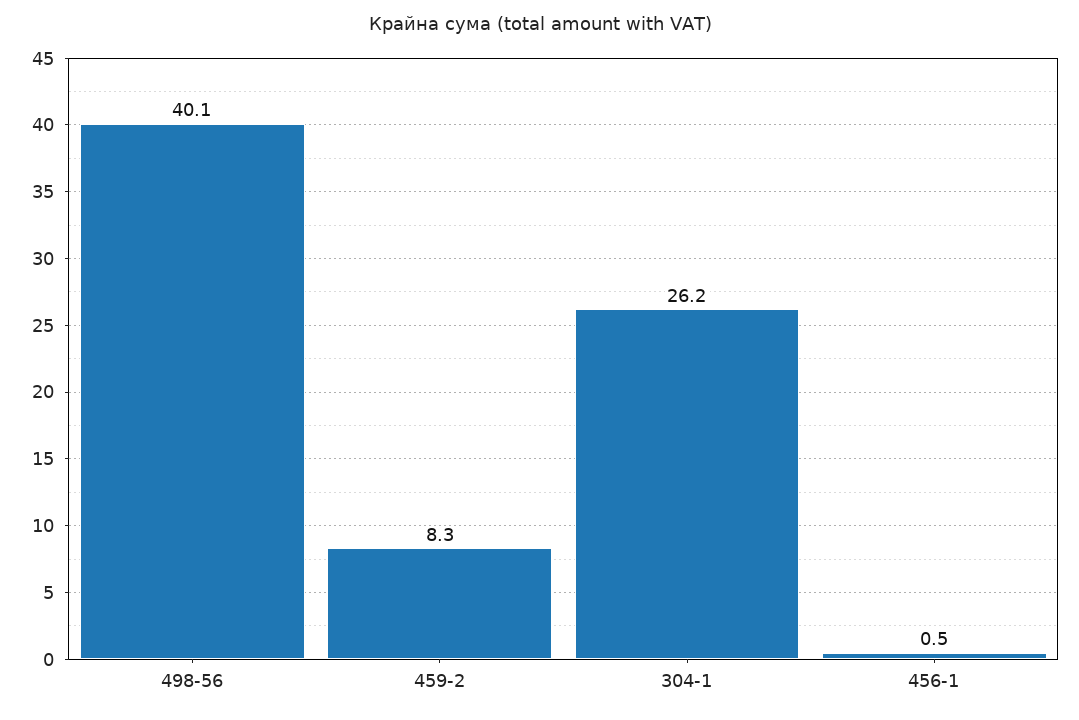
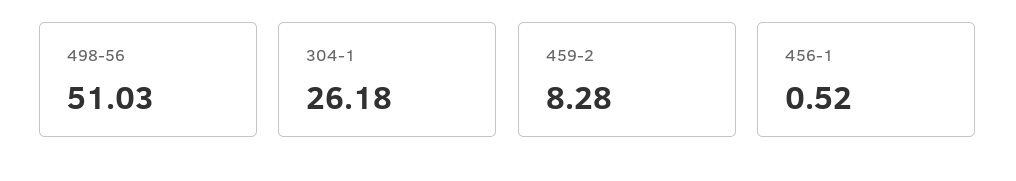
  {
-   "498-56": 40.1,
+   "498-56": 51.03,
    "459-2": 8.28,
    "304-1": 26.18,
    "456-1": 0.52
  }

